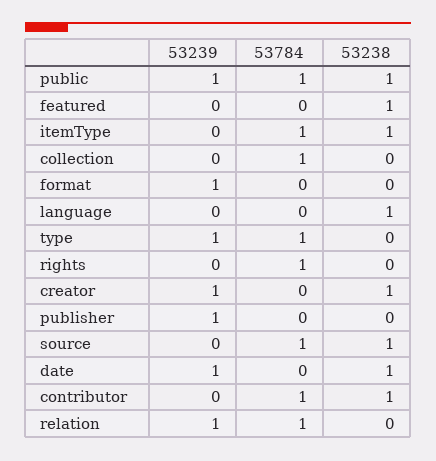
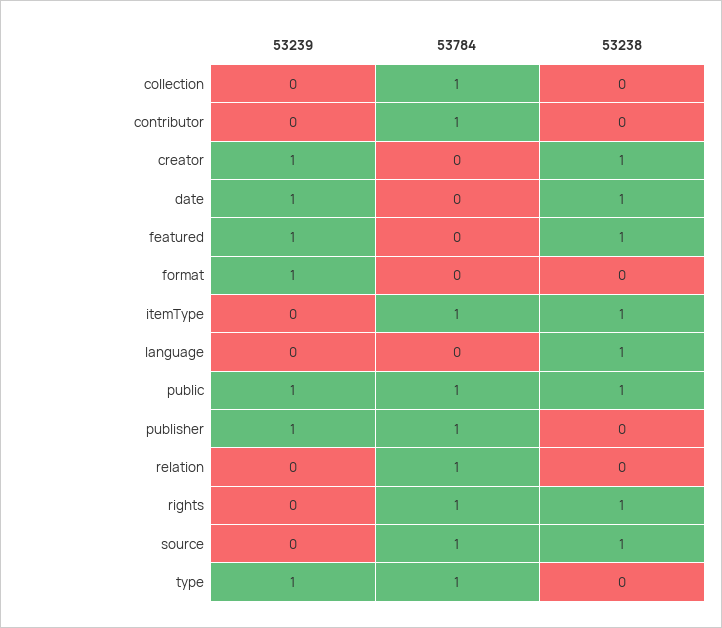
  {
    "53239": {
      "public": 1,
-     "featured": 0,
+     "featured": 1,
      "itemType": 0,
      "collection": 0,
      "format": 1,
      "language": 0,
      "type": 1,
      "rights": 0,
      "creator": 1,
      "publisher": 1,
      "source": 0,
      "date": 1,
      "contributor": 0,
-     "relation": 1
+     "relation": 0
    },
    "53784": {
      "public": 1,
      "featured": 0,
      "itemType": 1,
      "collection": 1,
      "format": 0,
      "language": 0,
      "type": 1,
      "rights": 1,
      "creator": 0,
-     "publisher": 0,
+     "publisher": 1,
      "source": 1,
      "date": 0,
      "contributor": 1,
      "relation": 1
    },
    "53238": {
      "public": 1,
      "featured": 1,
      "itemType": 1,
      "collection": 0,
      "format": 0,
      "language": 1,
      "type": 0,
-     "rights": 0,
+     "rights": 1,
      "creator": 1,
      "publisher": 0,
      "source": 1,
      "date": 1,
-     "contributor": 1,
+     "contributor": 0,
      "relation": 0
    }
  }

